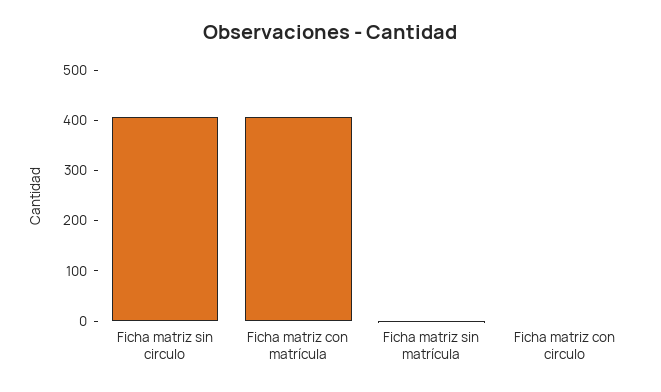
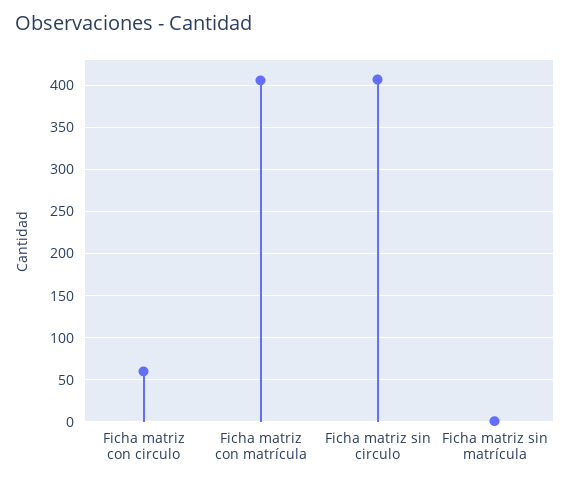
  {
    "Ficha matriz sin circulo": 410,
    "Ficha matriz con matrícula": 410,
    "Ficha matriz sin matrícula": 0,
-   "Ficha matriz con circulo": 0
+   "Ficha matriz con circulo": 60
  }

